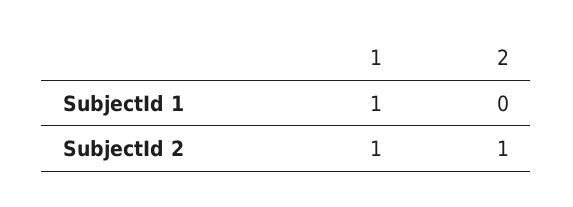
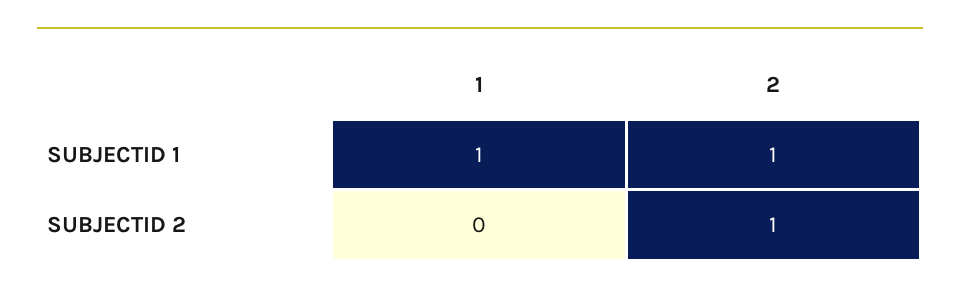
  {
    "1": {
      "SubjectId 1": 1,
-     "SubjectId 2": 1
+     "SubjectId 2": 0
    },
    "2": {
-     "SubjectId 1": 0,
+     "SubjectId 1": 1,
      "SubjectId 2": 1
    }
  }

